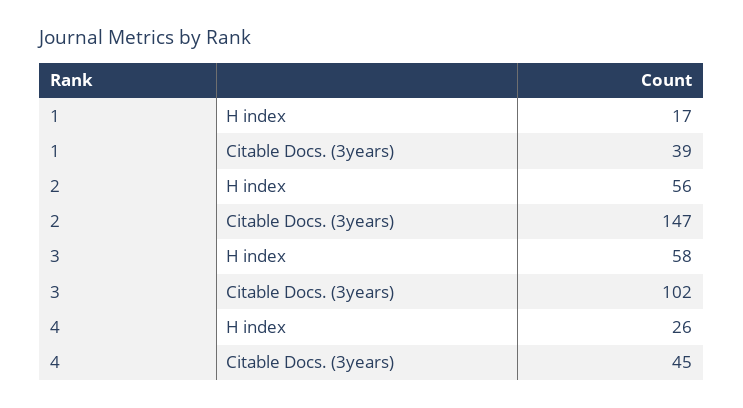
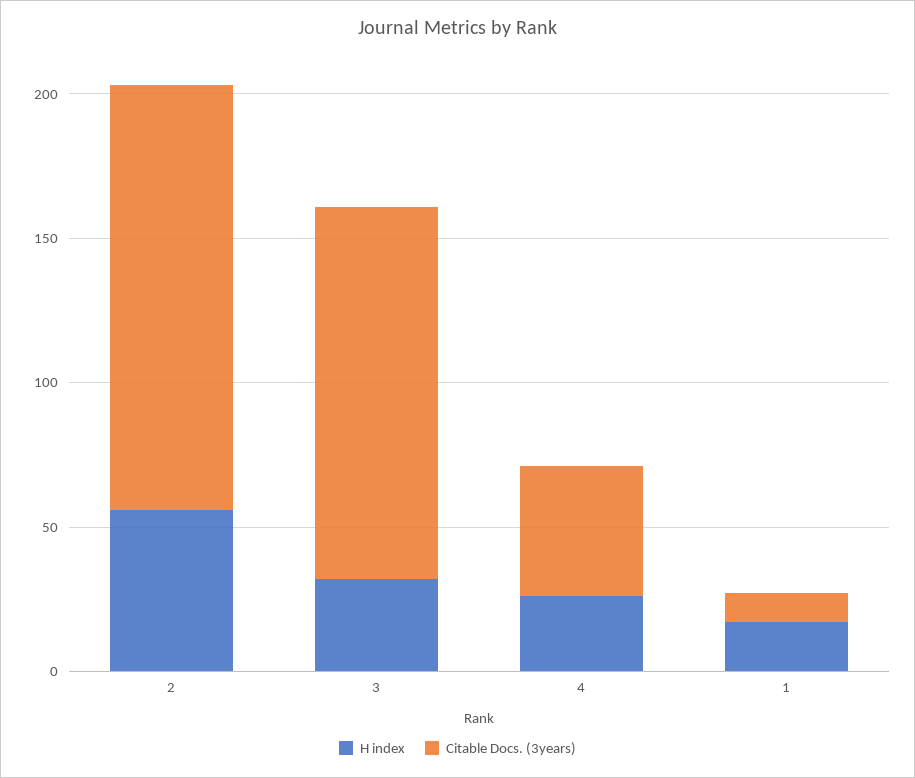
  {
    "H index": {
      "1": 17,
      "2": 56,
-     "3": 58,
+     "3": 30,
      "4": 26
    },
    "Citable Docs. (3years)": {
-     "1": 39,
+     "1": 10,
      "2": 147,
-     "3": 102,
+     "3": 130,
      "4": 45
    }
  }

